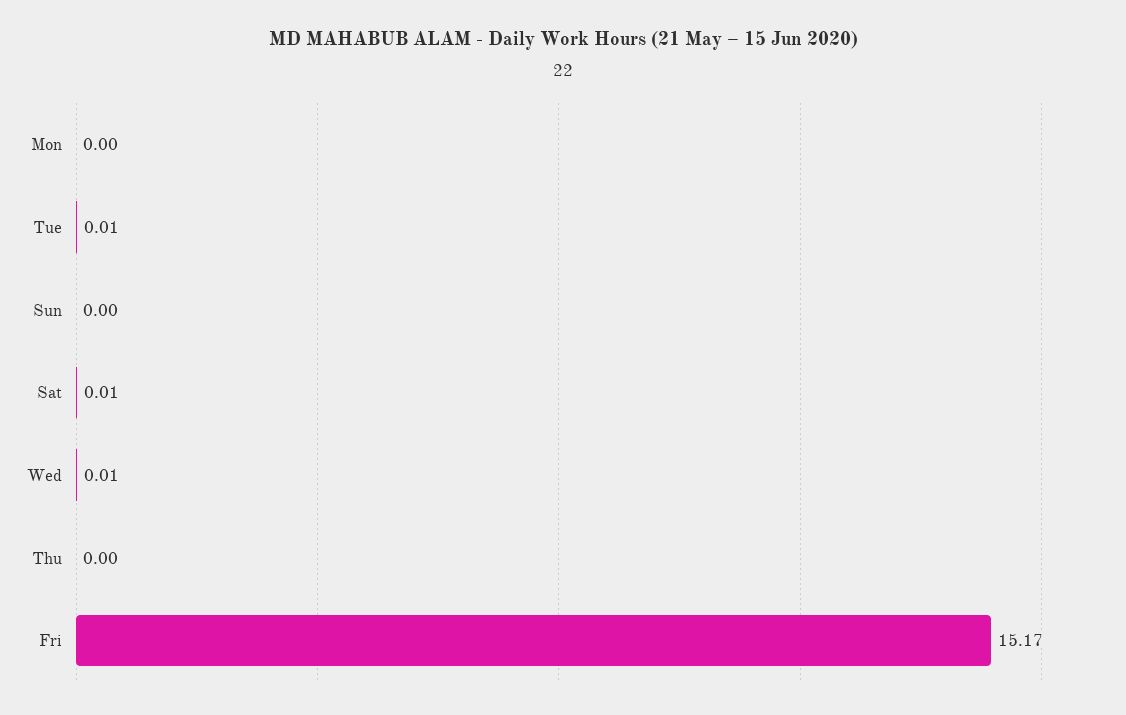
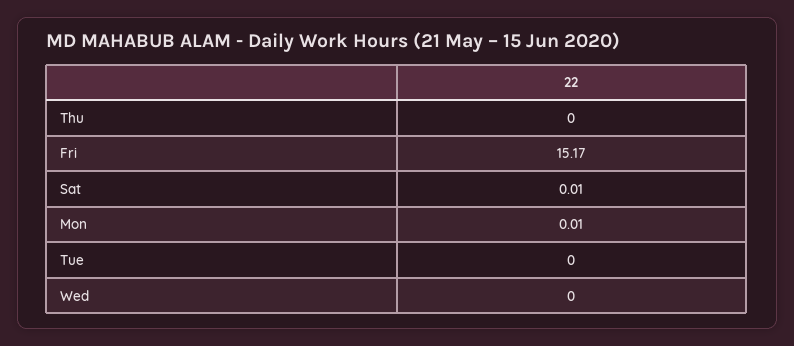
  {
-   "Mon": 0,
+   "Mon": 0.01,
-   "Tue": 0.01,
+   "Tue": 0,
-   "Sun": 0,
    "Sat": 0.01,
-   "Wed": 0.01,
+   "Wed": 0,
    "Thu": 0,
    "Fri": 15.17
  }

